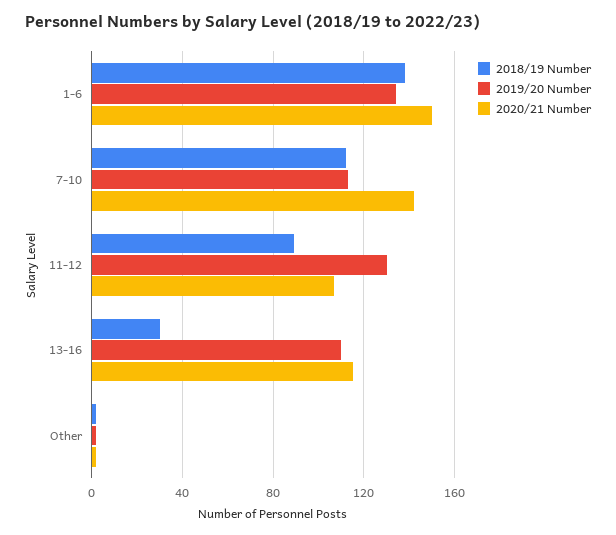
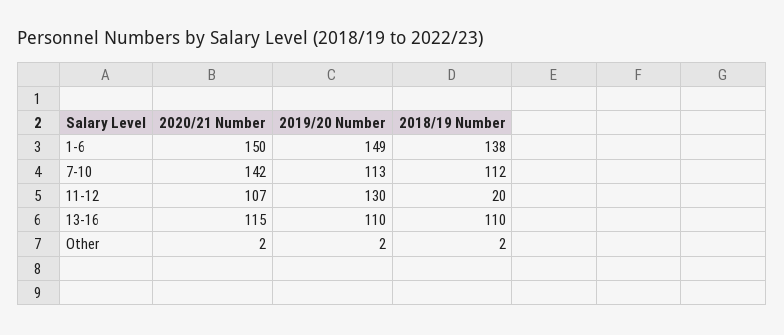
  {
    "2018/19 Number": {
      "1-6": 138,
      "7-10": 112,
-     "11-12": 90,
+     "11-12": 20,
-     "13-16": 30,
+     "13-16": 110,
      "Other": 2
    },
    "2019/20 Number": {
-     "1-6": 135,
+     "1-6": 149,
      "7-10": 113,
      "11-12": 130,
      "13-16": 110,
      "Other": 2
    },
    "2020/21 Number": {
      "1-6": 150,
      "7-10": 142,
      "11-12": 107,
      "13-16": 115,
      "Other": 2
    }
  }

